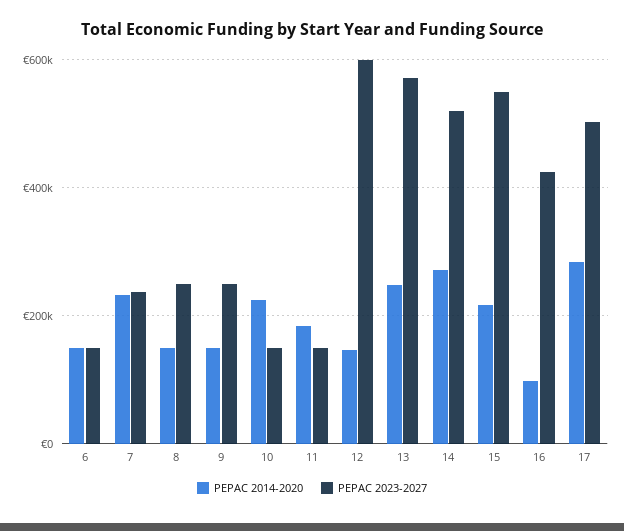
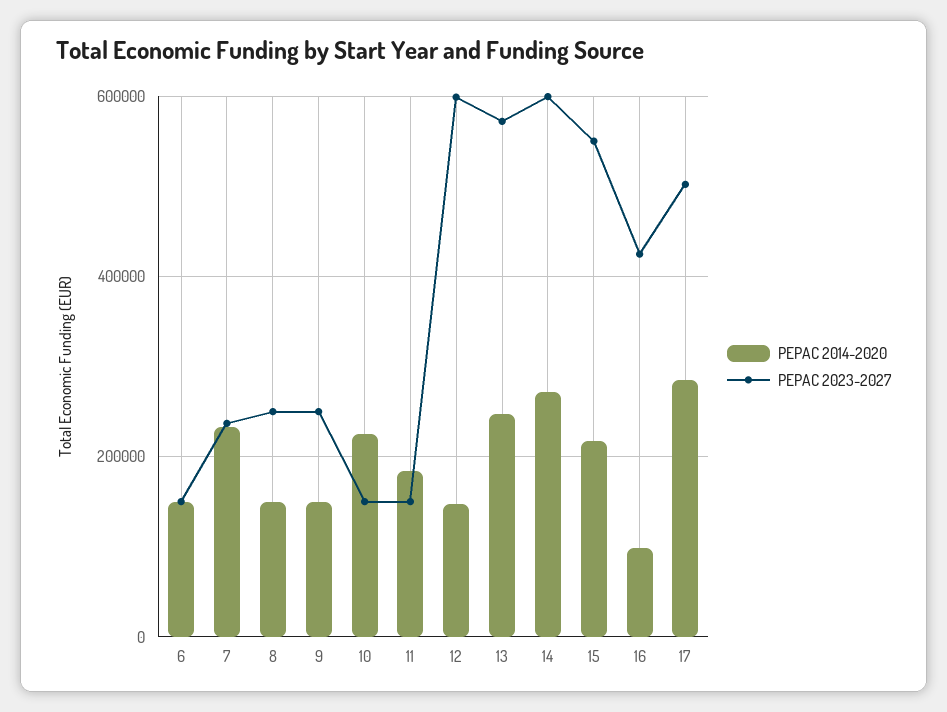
  {
    "PEPAC 2014-2020": {
      "6": 140000,
      "7": 240000,
      "8": 160000,
      "9": 160000,
      "10": 220000,
      "11": 180000,
      "12": 140000,
      "13": 240000,
      "14": 280000,
      "15": 220000,
      "16": 100000,
      "17": 280000
    },
    "PEPAC 2023-2027": {
      "6": 160000,
      "7": 240000,
      "8": 260000,
      "9": 260000,
      "10": 160000,
      "11": 160000,
      "12": 600000,
      "13": 580000,
-     "14": 520000,
+     "14": 600000,
      "15": 560000,
      "16": 420000,
      "17": 500000
    }
  }

